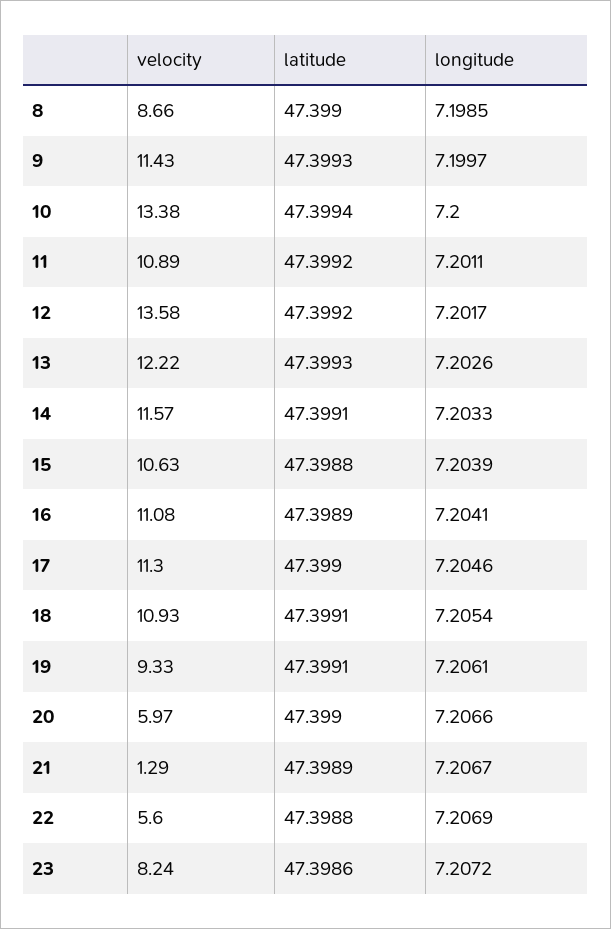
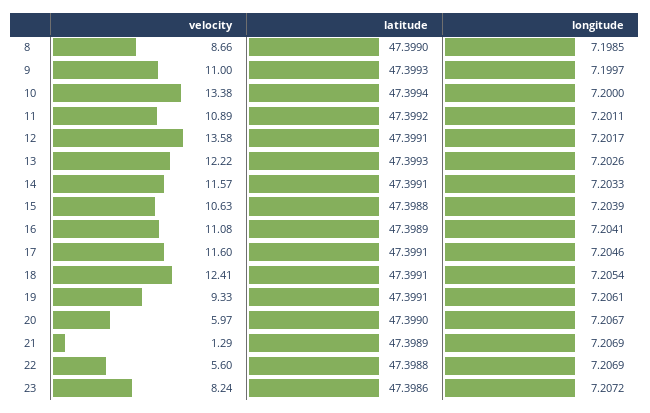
  {
    "velocity": {
      "8": 8.66,
-     "9": 11.43,
+     "9": 11,
      "10": 13.38,
      "11": 10.89,
      "12": 13.58,
      "13": 12.22,
      "14": 11.57,
      "15": 10.63,
      "16": 11.08,
-     "17": 11.3,
+     "17": 11.6,
-     "18": 10.93,
+     "18": 12.41,
      "19": 9.33,
      "20": 5.97,
      "21": 1.29,
      "22": 5.6,
      "23": 8.24
    },
    "latitude": {
      "8": 47.399,
      "9": 47.3993,
      "10": 47.3994,
      "11": 47.3992,
-     "12": 47.3992,
+     "12": 47.3991,
      "13": 47.3993,
      "14": 47.3991,
      "15": 47.3988,
      "16": 47.3989,
-     "17": 47.399,
+     "17": 47.3991,
      "18": 47.3991,
      "19": 47.3991,
      "20": 47.399,
      "21": 47.3989,
      "22": 47.3988,
      "23": 47.3986
    },
    "longitude": {
      "8": 7.1985,
      "9": 7.1997,
      "10": 7.2,
      "11": 7.2011,
      "12": 7.2017,
      "13": 7.2026,
      "14": 7.2033,
      "15": 7.2039,
      "16": 7.2041,
      "17": 7.2046,
      "18": 7.2054,
      "19": 7.2061,
-     "20": 7.2066,
+     "20": 7.2067,
-     "21": 7.2067,
+     "21": 7.2069,
      "22": 7.2069,
      "23": 7.2072
    }
  }

